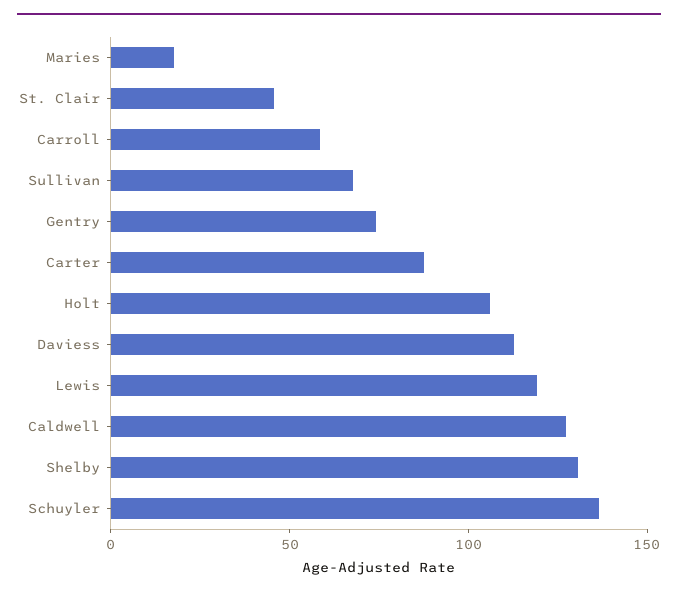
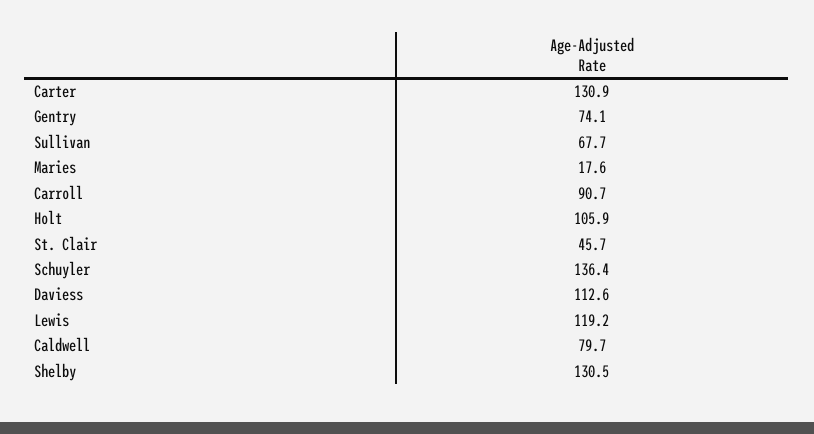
  {
    "Maries": 17.6,
    "St. Clair": 45.7,
-   "Carroll": 60,
+   "Carroll": 90.7,
    "Sullivan": 67.7,
    "Gentry": 74.1,
-   "Carter": 90,
+   "Carter": 130.9,
    "Holt": 105.9,
    "Daviess": 112.6,
    "Lewis": 119.2,
-   "Caldwell": 130,
+   "Caldwell": 79.7,
    "Shelby": 130.5,
    "Schuyler": 136.4
  }

